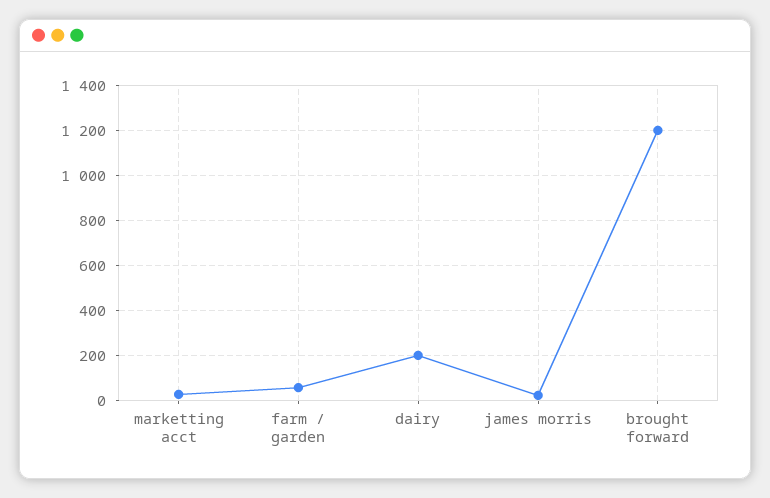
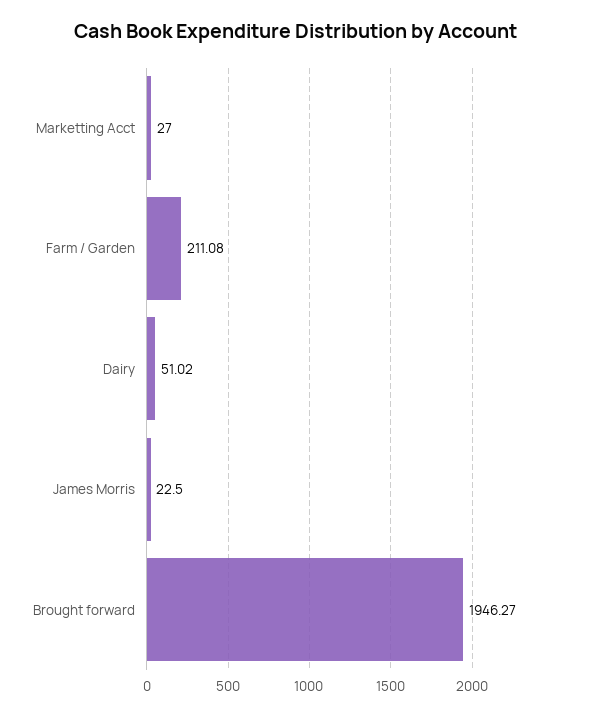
  {
    "marketting acct": 27,
-   "farm / garden": 50,
+   "farm / garden": 211.08,
-   "dairy": 200,
+   "dairy": 51.02,
    "james morris": 22.5,
-   "brought forward": 1200
+   "brought forward": 1946.27
  }

